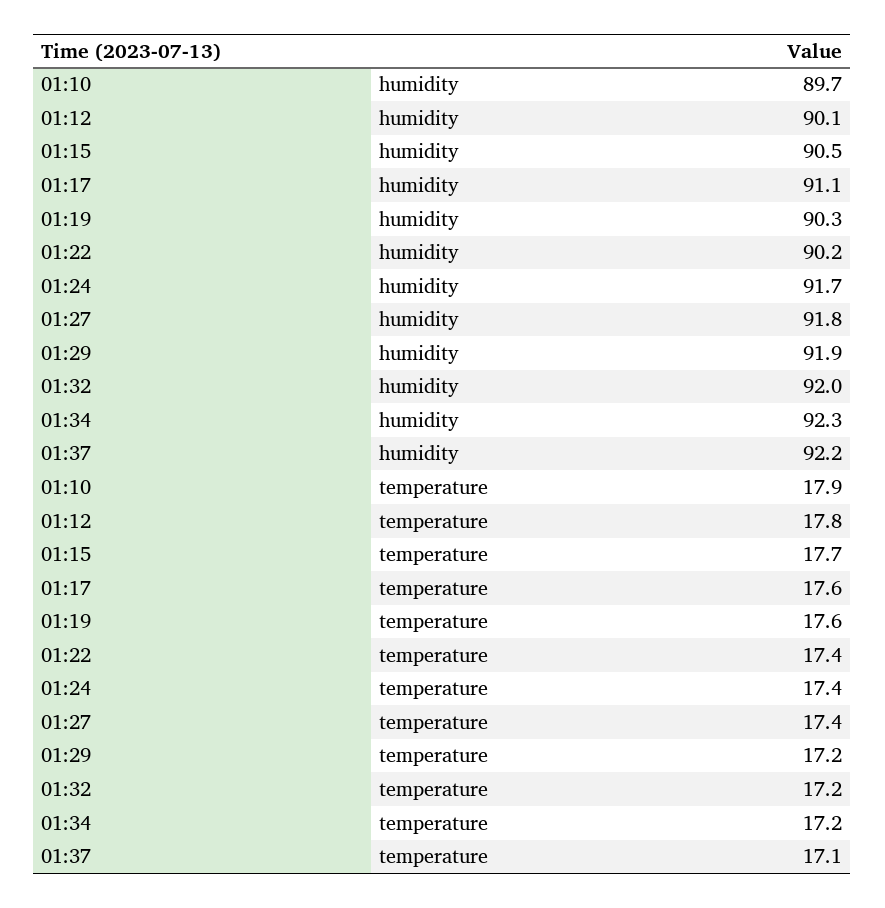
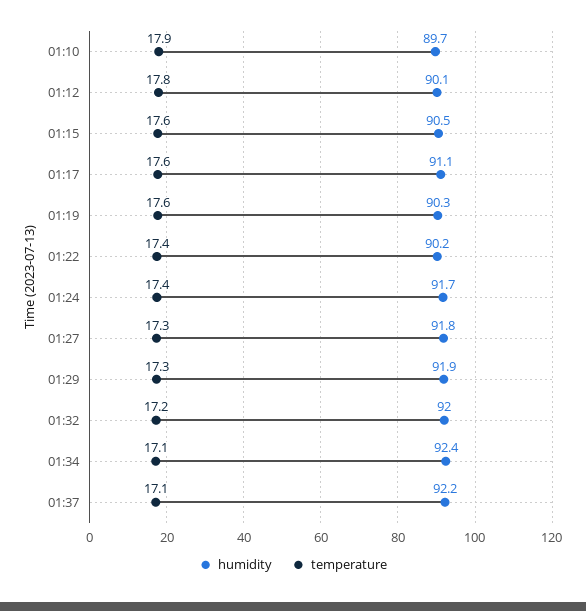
  {
    "humidity": {
      "01:10": 89.7,
      "01:12": 90.1,
      "01:15": 90.5,
      "01:17": 91.1,
      "01:19": 90.3,
      "01:22": 90.2,
      "01:24": 91.7,
      "01:27": 91.8,
      "01:29": 91.9,
      "01:32": 92,
-     "01:34": 92.3,
+     "01:34": 92.4,
      "01:37": 92.2
    },
    "temperature": {
      "01:10": 17.9,
      "01:12": 17.8,
-     "01:15": 17.7,
+     "01:15": 17.6,
      "01:17": 17.6,
      "01:19": 17.6,
      "01:22": 17.4,
      "01:24": 17.4,
-     "01:27": 17.4,
+     "01:27": 17.3,
-     "01:29": 17.2,
+     "01:29": 17.3,
      "01:32": 17.2,
-     "01:34": 17.2,
+     "01:34": 17.1,
      "01:37": 17.1
    }
  }

